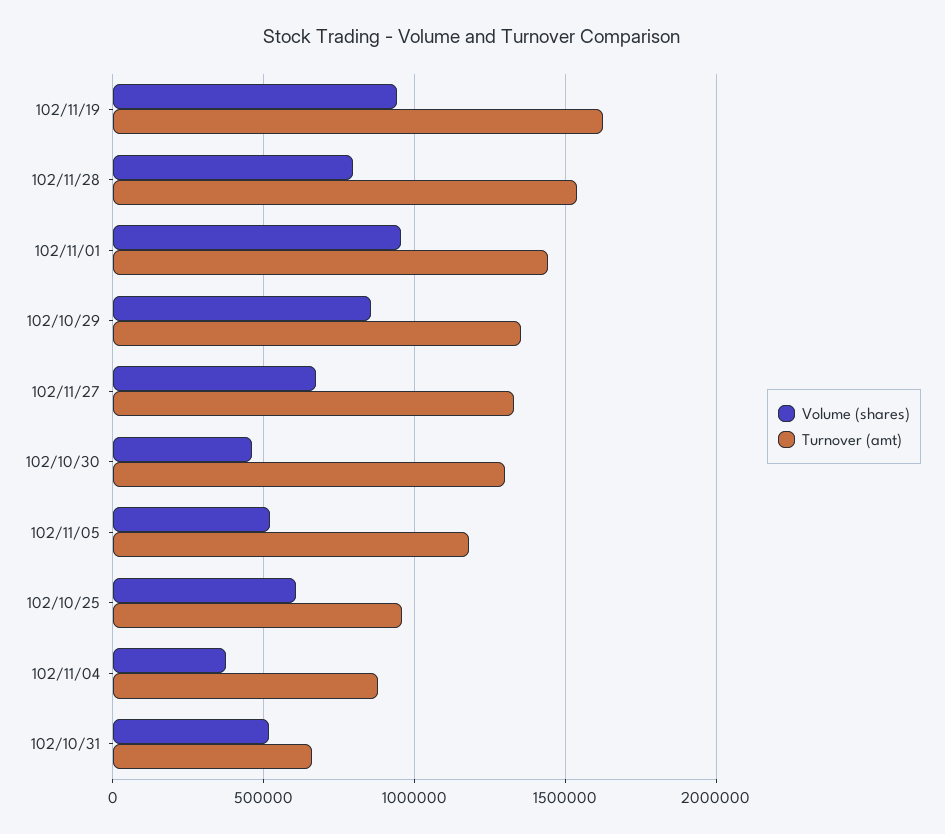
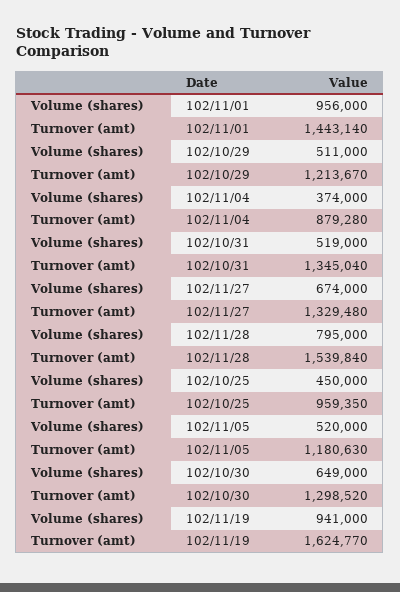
  {
    "Volume (shares)": {
      "102/11/19": 941000,
      "102/11/28": 795000,
      "102/11/01": 956000,
-     "102/10/29": 850000,
+     "102/10/29": 511000,
      "102/11/27": 674000,
-     "102/10/30": 450000,
+     "102/10/30": 649000,
      "102/11/05": 520000,
-     "102/10/25": 600000,
+     "102/10/25": 450000,
      "102/11/04": 374000,
      "102/10/31": 519000
    },
    "Turnover (amt)": {
      "102/11/19": 1624770,
      "102/11/28": 1539840,
      "102/11/01": 1443140,
-     "102/10/29": 1350000,
+     "102/10/29": 1213670,
      "102/11/27": 1329480,
      "102/10/30": 1298520,
      "102/11/05": 1180630,
      "102/10/25": 959350,
      "102/11/04": 879280,
-     "102/10/31": 650000
+     "102/10/31": 1345040
    }
  }

